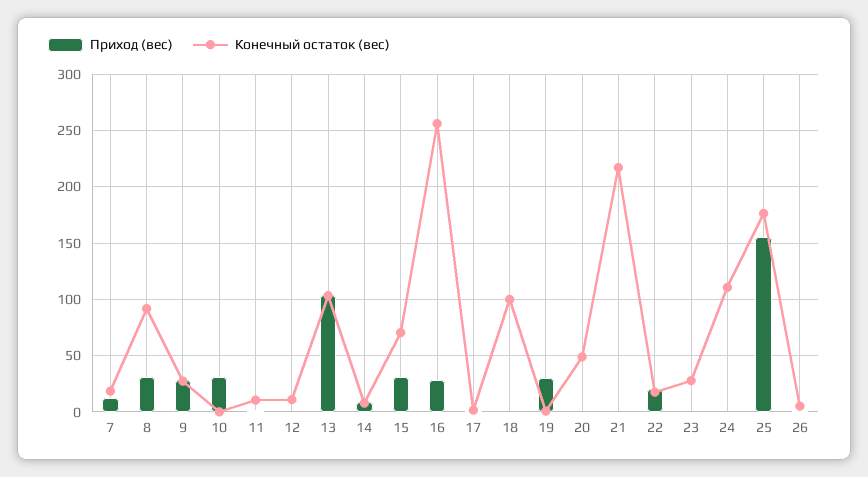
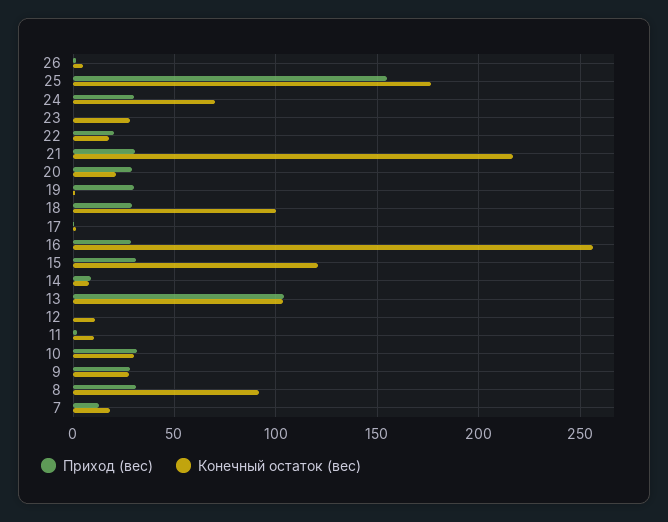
  {
    "Приход (вес)": {
      "7": 15,
      "8": 30,
      "9": 30,
      "10": 30,
      "11": 0,
      "12": 0,
      "13": 105,
      "14": 10,
      "15": 30,
      "16": 30,
      "17": 0,
-     "18": 0,
+     "18": 30,
      "19": 30,
-     "20": 0,
+     "20": 30,
-     "21": 0,
+     "21": 30,
      "22": 20,
      "23": 0,
-     "24": 0,
+     "24": 30,
      "25": 155,
      "26": 0
    },
    "Конечный остаток (вес)": {
      "7": 20,
      "8": 90,
      "9": 25,
-     "10": 0,
+     "10": 30,
      "11": 10,
      "12": 10,
      "13": 105,
      "14": 10,
-     "15": 70,
+     "15": 120,
      "16": 255,
      "17": 0,
      "18": 100,
      "19": 0,
-     "20": 50,
+     "20": 20,
      "21": 215,
      "22": 20,
      "23": 30,
-     "24": 110,
+     "24": 70,
      "25": 175,
      "26": 5
    }
  }

